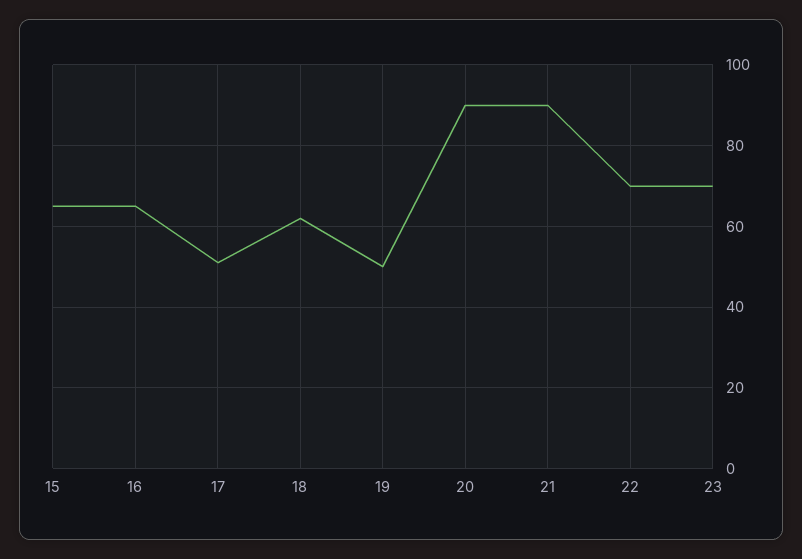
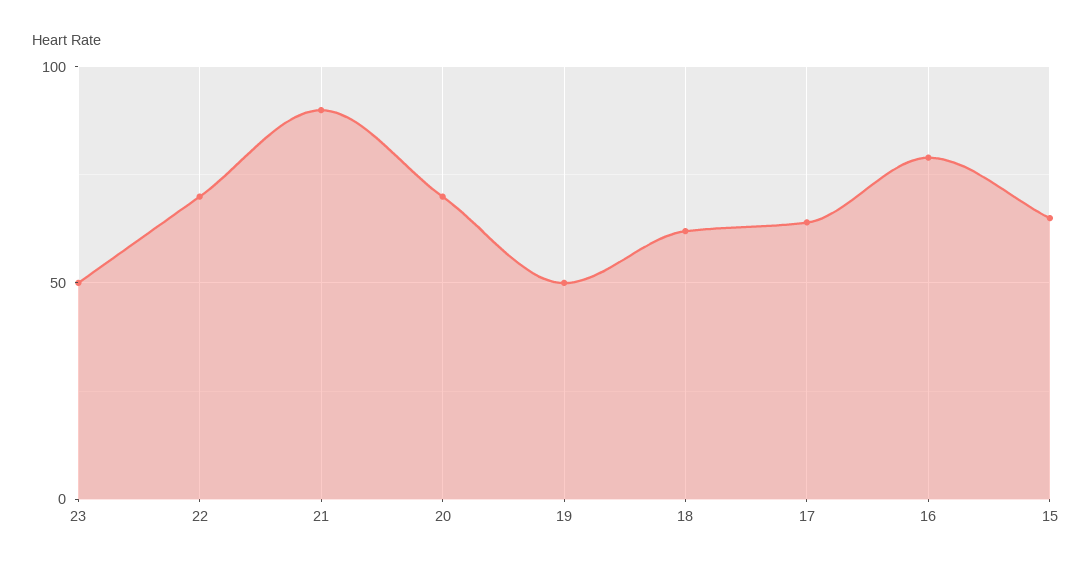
  {
    "15": 65,
-   "16": 65,
+   "16": 80,
-   "17": 50,
+   "17": 65,
    "18": 60,
    "19": 50,
-   "20": 90,
+   "20": 70,
    "21": 90,
    "22": 70,
-   "23": 70
+   "23": 50
  }

